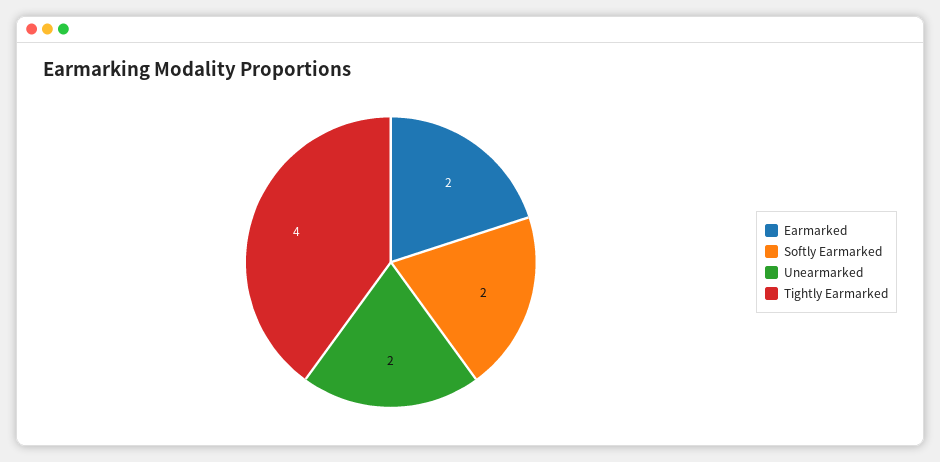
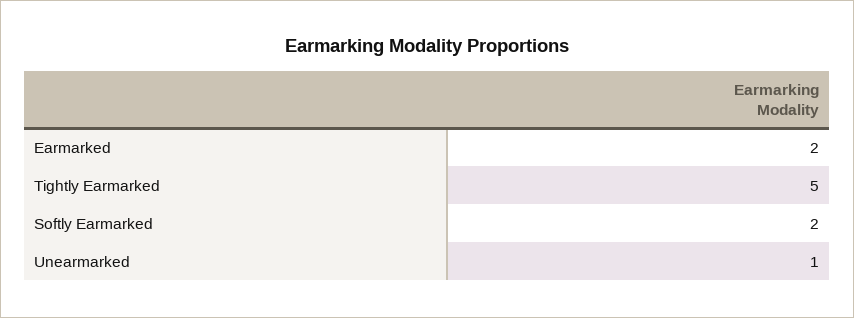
  {
    "Earmarked": 2,
    "Softly Earmarked": 2,
-   "Unearmarked": 2,
+   "Unearmarked": 1,
-   "Tightly Earmarked": 4
+   "Tightly Earmarked": 5
  }

